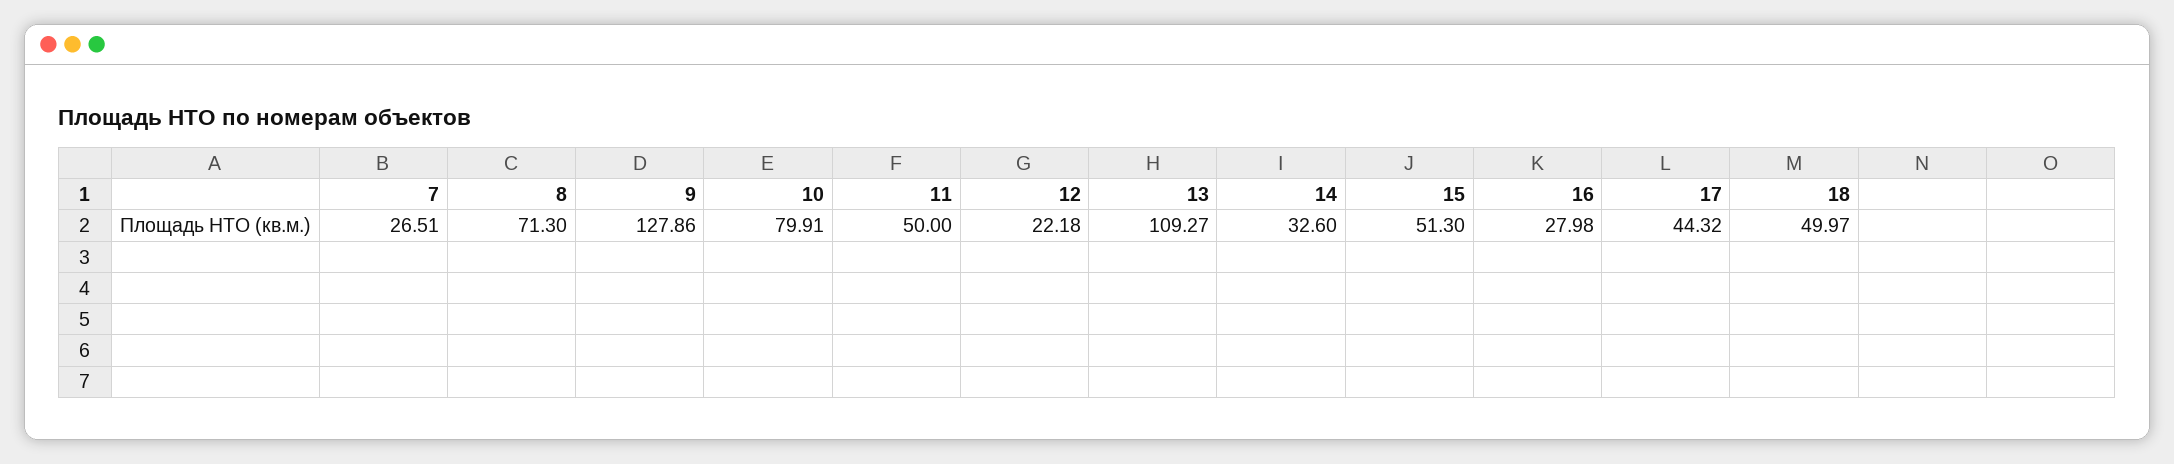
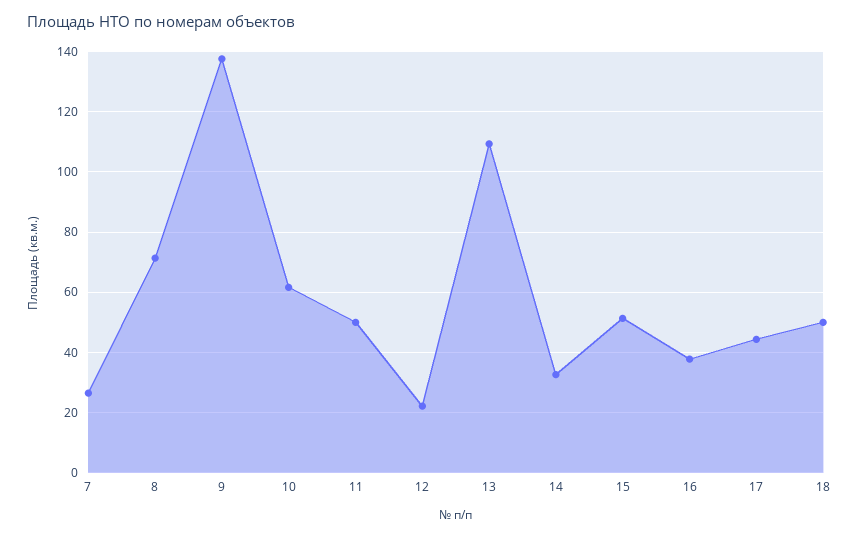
  {
    "7": 26.51,
    "8": 71.3,
-   "9": 127.86,
+   "9": 138,
-   "10": 79.91,
+   "10": 62,
    "11": 50,
    "12": 22.18,
    "13": 109.27,
    "14": 32.6,
    "15": 51.3,
-   "16": 27.98,
+   "16": 38,
    "17": 44.32,
    "18": 49.97
  }

